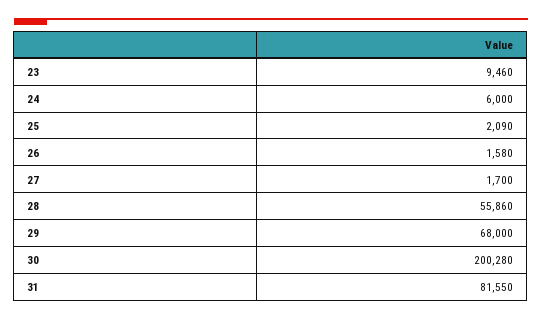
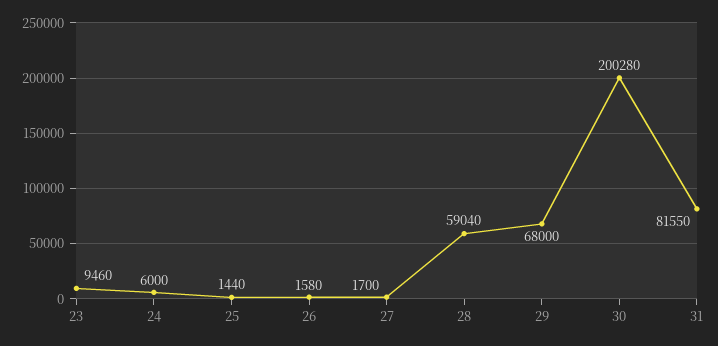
  {
    "23": 9460,
    "24": 6000,
-   "25": 2090,
+   "25": 1440,
    "26": 1580,
    "27": 1700,
-   "28": 55860,
+   "28": 59040,
    "29": 68000,
    "30": 200280,
    "31": 81550
  }

